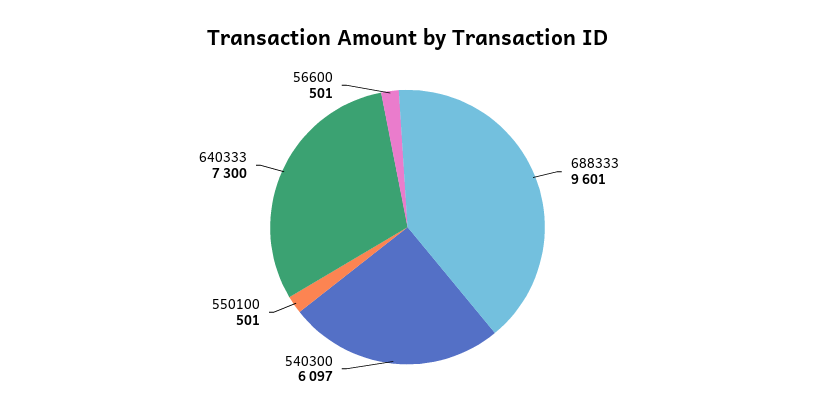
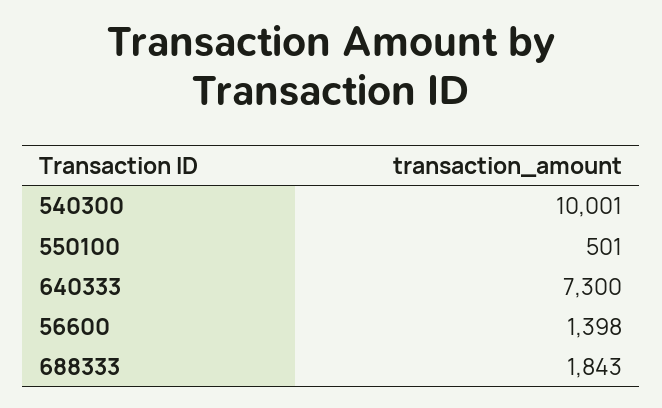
  {
-   "688333": 9601,
+   "688333": 1843,
-   "540300": 6097,
+   "540300": 10001,
    "550100": 501,
    "640333": 7300,
-   "56600": 501
+   "56600": 1398
  }

